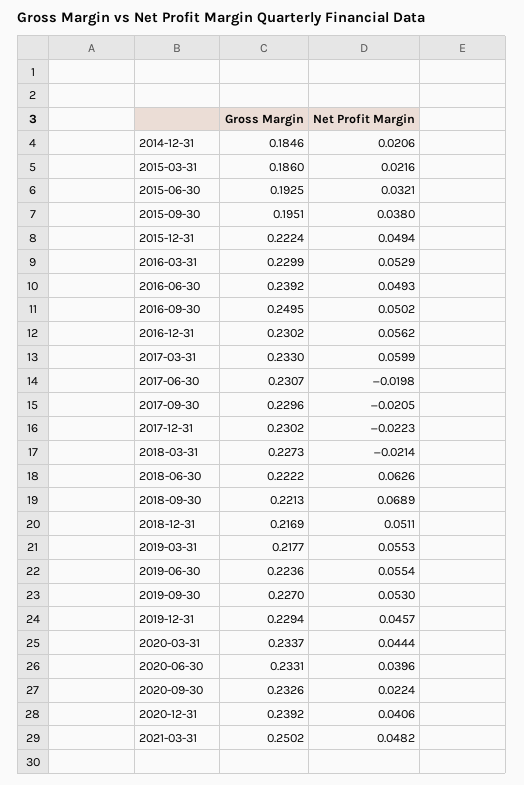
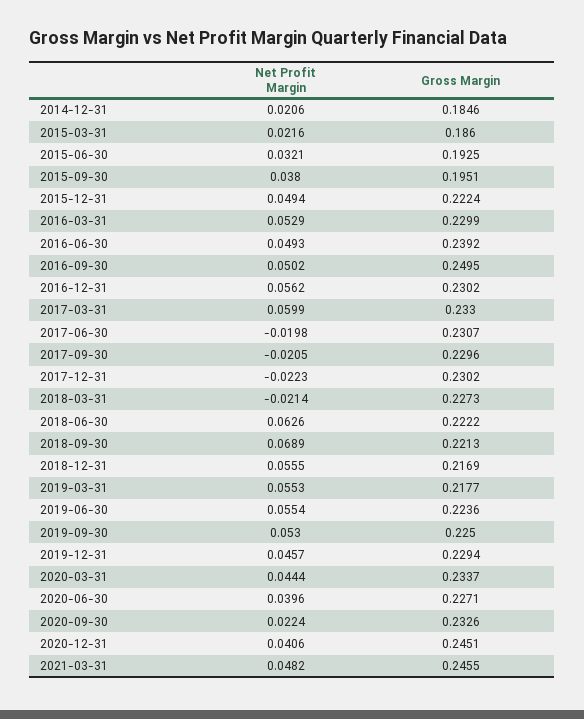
  {
    "Gross Margin": {
      "2014-12-31": 0.1846,
      "2015-03-31": 0.186,
      "2015-06-30": 0.1925,
      "2015-09-30": 0.1951,
      "2015-12-31": 0.2224,
      "2016-03-31": 0.2299,
      "2016-06-30": 0.2392,
      "2016-09-30": 0.2495,
      "2016-12-31": 0.2302,
      "2017-03-31": 0.233,
      "2017-06-30": 0.2307,
      "2017-09-30": 0.2296,
      "2017-12-31": 0.2302,
      "2018-03-31": 0.2273,
      "2018-06-30": 0.2222,
      "2018-09-30": 0.2213,
      "2018-12-31": 0.2169,
      "2019-03-31": 0.2177,
      "2019-06-30": 0.2236,
-     "2019-09-30": 0.227,
+     "2019-09-30": 0.225,
      "2019-12-31": 0.2294,
      "2020-03-31": 0.2337,
-     "2020-06-30": 0.2331,
+     "2020-06-30": 0.2271,
      "2020-09-30": 0.2326,
-     "2020-12-31": 0.2392,
+     "2020-12-31": 0.2451,
-     "2021-03-31": 0.2502
+     "2021-03-31": 0.2455
    },
    "Net Profit Margin": {
      "2014-12-31": 0.0206,
      "2015-03-31": 0.0216,
      "2015-06-30": 0.0321,
      "2015-09-30": 0.038,
      "2015-12-31": 0.0494,
      "2016-03-31": 0.0529,
      "2016-06-30": 0.0493,
      "2016-09-30": 0.0502,
      "2016-12-31": 0.0562,
      "2017-03-31": 0.0599,
      "2017-06-30": -0.0198,
      "2017-09-30": -0.0205,
      "2017-12-31": -0.0223,
      "2018-03-31": -0.0214,
      "2018-06-30": 0.0626,
      "2018-09-30": 0.0689,
-     "2018-12-31": 0.0511,
+     "2018-12-31": 0.0555,
      "2019-03-31": 0.0553,
      "2019-06-30": 0.0554,
      "2019-09-30": 0.053,
      "2019-12-31": 0.0457,
      "2020-03-31": 0.0444,
      "2020-06-30": 0.0396,
      "2020-09-30": 0.0224,
      "2020-12-31": 0.0406,
      "2021-03-31": 0.0482
    }
  }

